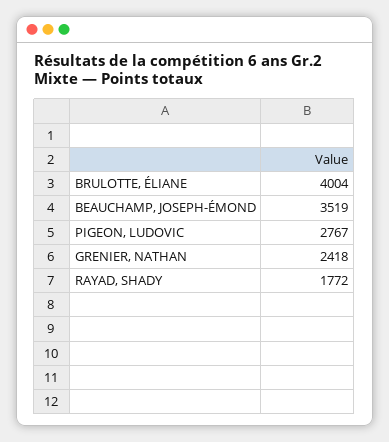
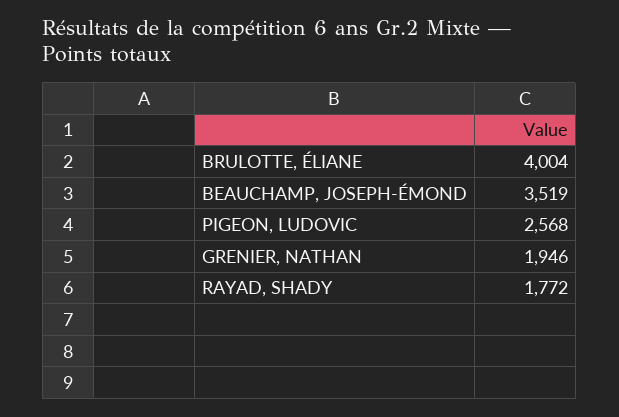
  {
    "BRULOTTE, ÉLIANE": 4004,
    "BEAUCHAMP, JOSEPH-ÉMOND": 3519,
-   "PIGEON, LUDOVIC": 2767,
+   "PIGEON, LUDOVIC": 2568,
-   "GRENIER, NATHAN": 2418,
+   "GRENIER, NATHAN": 1946,
    "RAYAD, SHADY": 1772
  }

